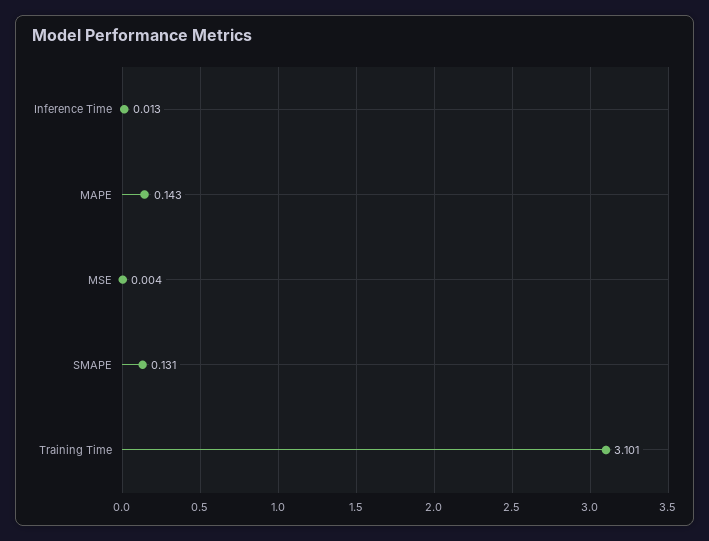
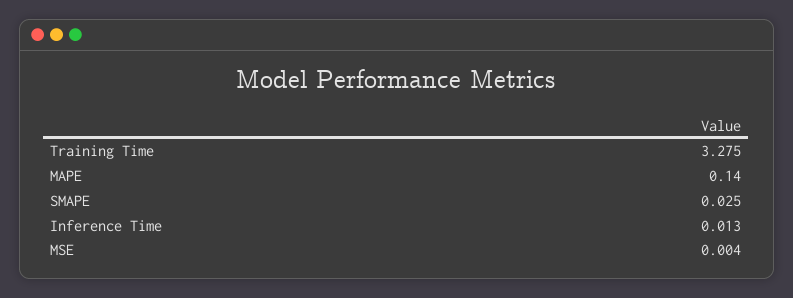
  {
    "Inference Time": 0.013,
-   "MAPE": 0.143,
+   "MAPE": 0.14,
    "MSE": 0.004,
-   "SMAPE": 0.131,
+   "SMAPE": 0.025,
-   "Training Time": 3.101
+   "Training Time": 3.275
  }

